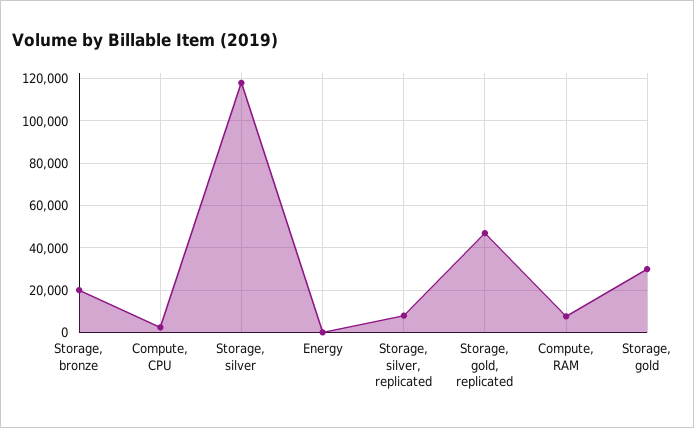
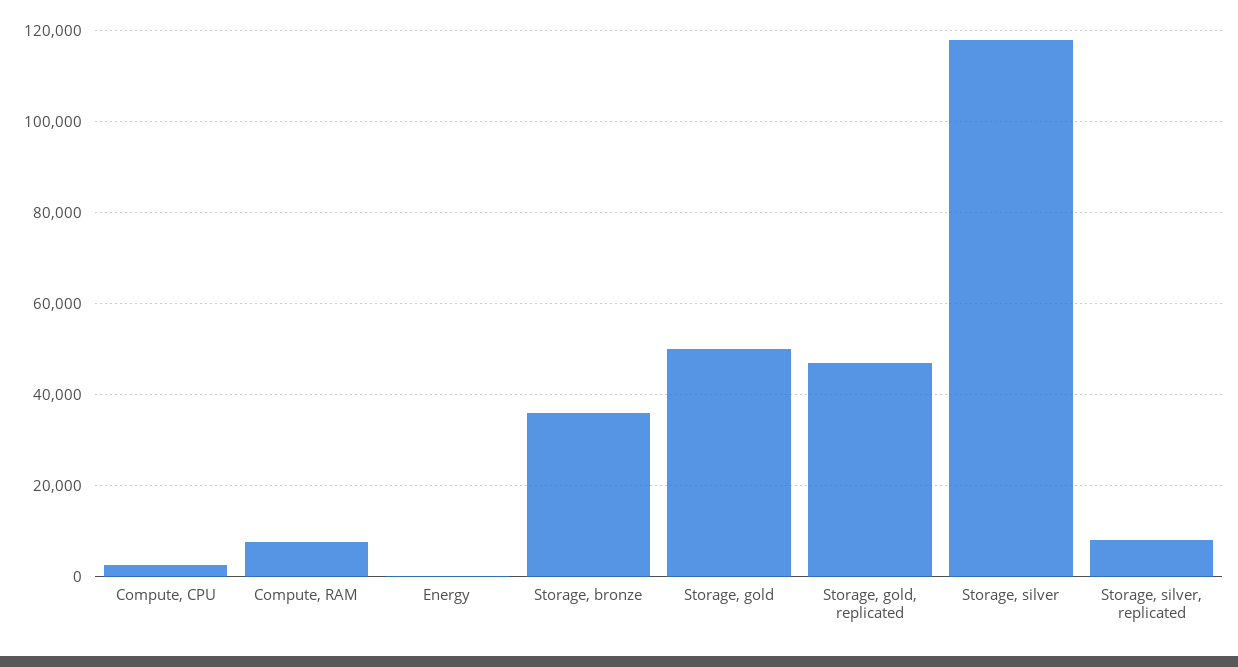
  {
-   "Storage, bronze": 20000,
+   "Storage, bronze": 36000,
    "Compute, CPU": 2000,
    "Storage, silver": 118000,
    "Energy": 0,
    "Storage, silver, replicated": 8000,
    "Storage, gold, replicated": 48000,
    "Compute, RAM": 8000,
-   "Storage, gold": 30000
+   "Storage, gold": 50000
  }

